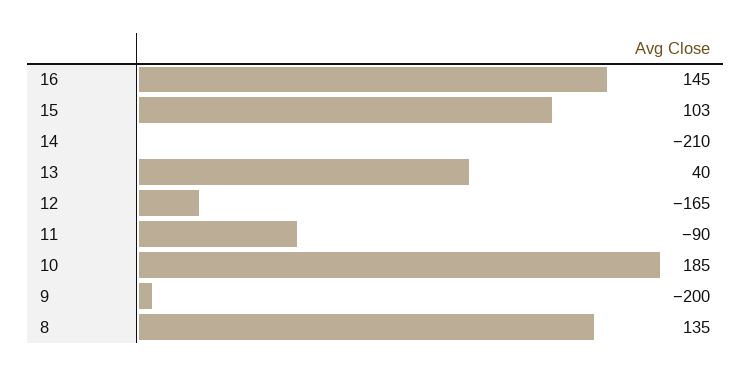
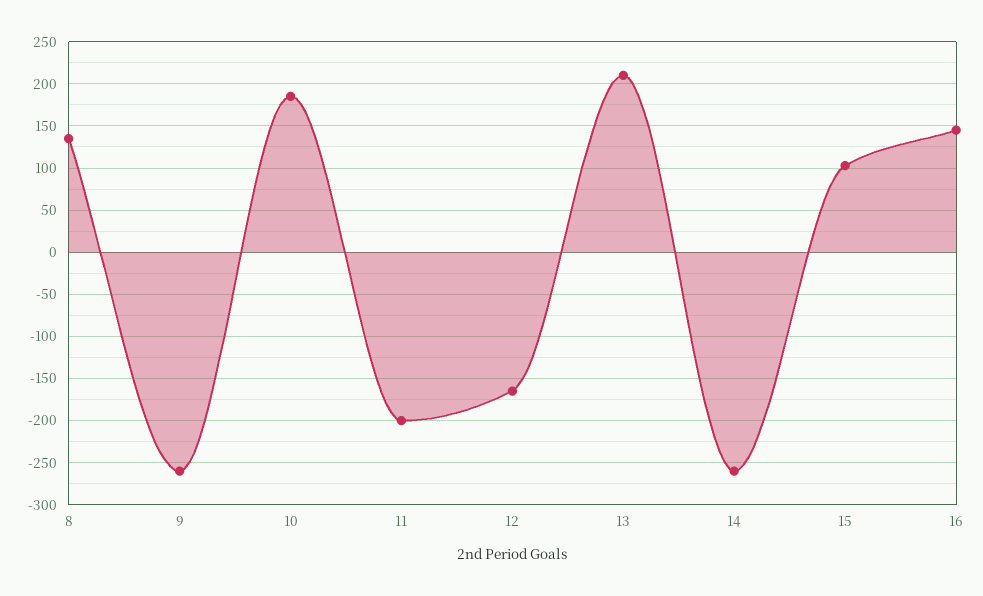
  {
    "16": 145,
    "15": 103,
-   "14": -210,
+   "14": -260,
-   "13": 40,
+   "13": 210,
    "12": -165,
-   "11": -90,
+   "11": -200,
    "10": 185,
-   "9": -200,
+   "9": -260,
    "8": 135
  }

